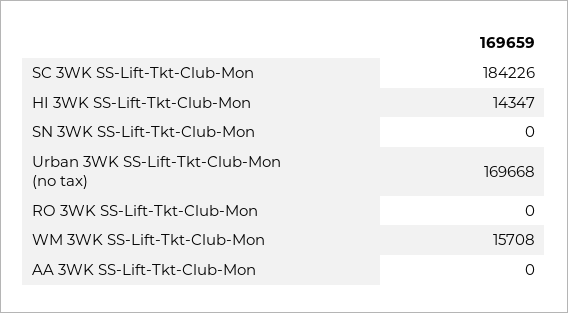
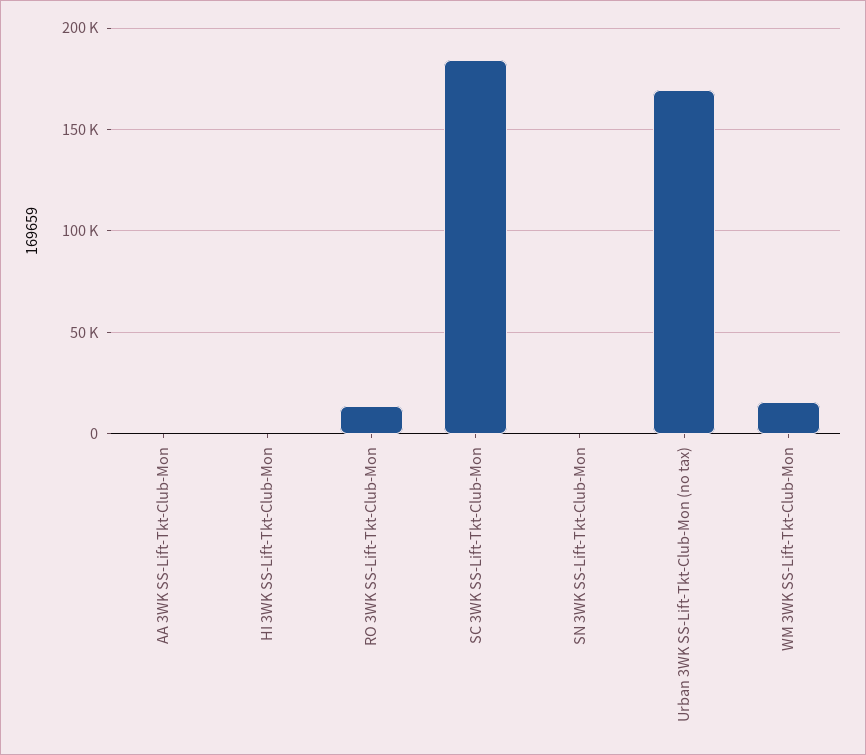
  {
    "SC 3WK SS-Lift-Tkt-Club-Mon": 184226,
-   "HI 3WK SS-Lift-Tkt-Club-Mon": 14347,
+   "HI 3WK SS-Lift-Tkt-Club-Mon": 0,
    "SN 3WK SS-Lift-Tkt-Club-Mon": 0,
    "Urban 3WK SS-Lift-Tkt-Club-Mon (no tax)": 169668,
-   "RO 3WK SS-Lift-Tkt-Club-Mon": 0,
+   "RO 3WK SS-Lift-Tkt-Club-Mon": 15000,
    "WM 3WK SS-Lift-Tkt-Club-Mon": 15708,
    "AA 3WK SS-Lift-Tkt-Club-Mon": 0
  }

